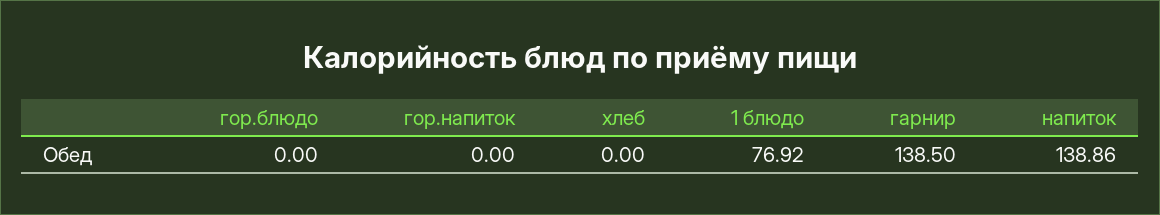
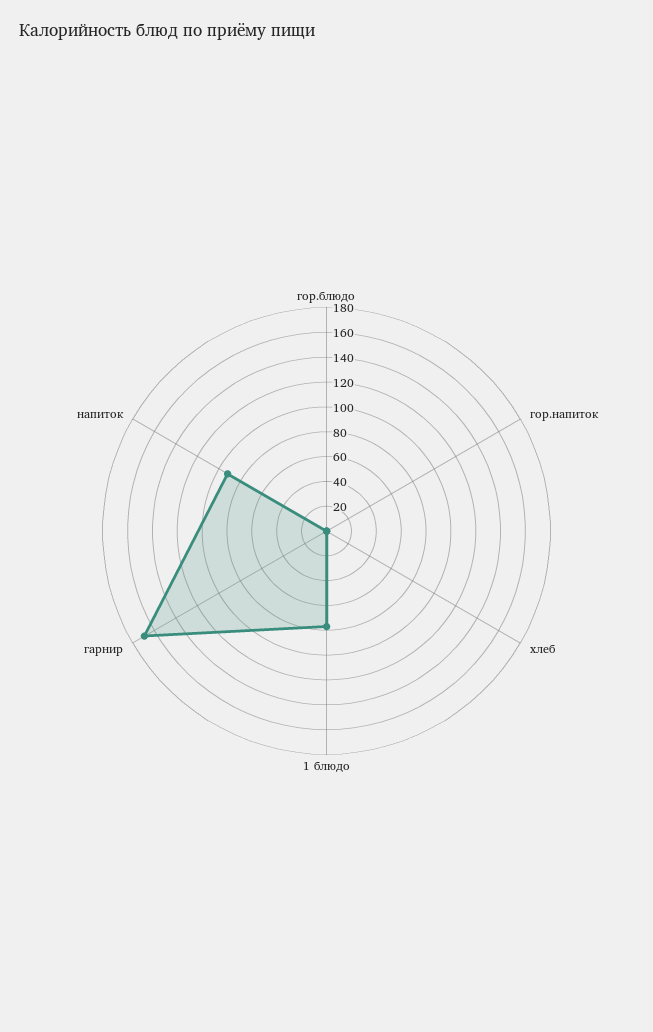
  {
    "гор.блюдо": 0,
    "гор.напиток": 0,
    "хлеб": 0,
    "1 блюдо": 76.92,
-   "гарнир": 138.5,
+   "гарнир": 170,
-   "напиток": 138.86
+   "напиток": 90
  }

